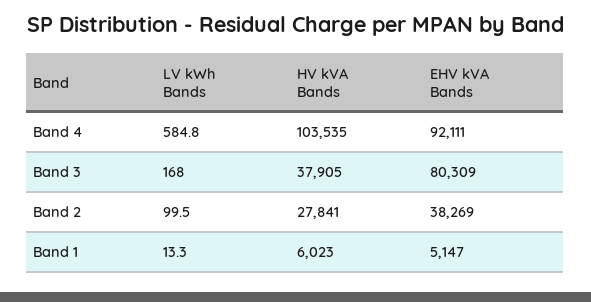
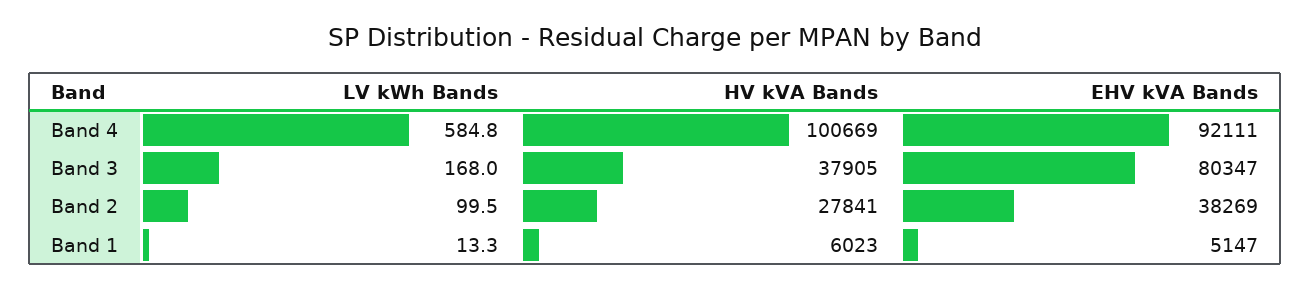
  {
    "LV kWh Bands": {
      "Band 4": 584.8,
      "Band 3": 168,
      "Band 2": 99.5,
      "Band 1": 13.3
    },
    "HV kVA Bands": {
-     "Band 4": 103535,
+     "Band 4": 100669,
      "Band 3": 37905,
      "Band 2": 27841,
      "Band 1": 6023
    },
    "EHV kVA Bands": {
      "Band 4": 92111,
-     "Band 3": 80309,
+     "Band 3": 80347,
      "Band 2": 38269,
      "Band 1": 5147
    }
  }

